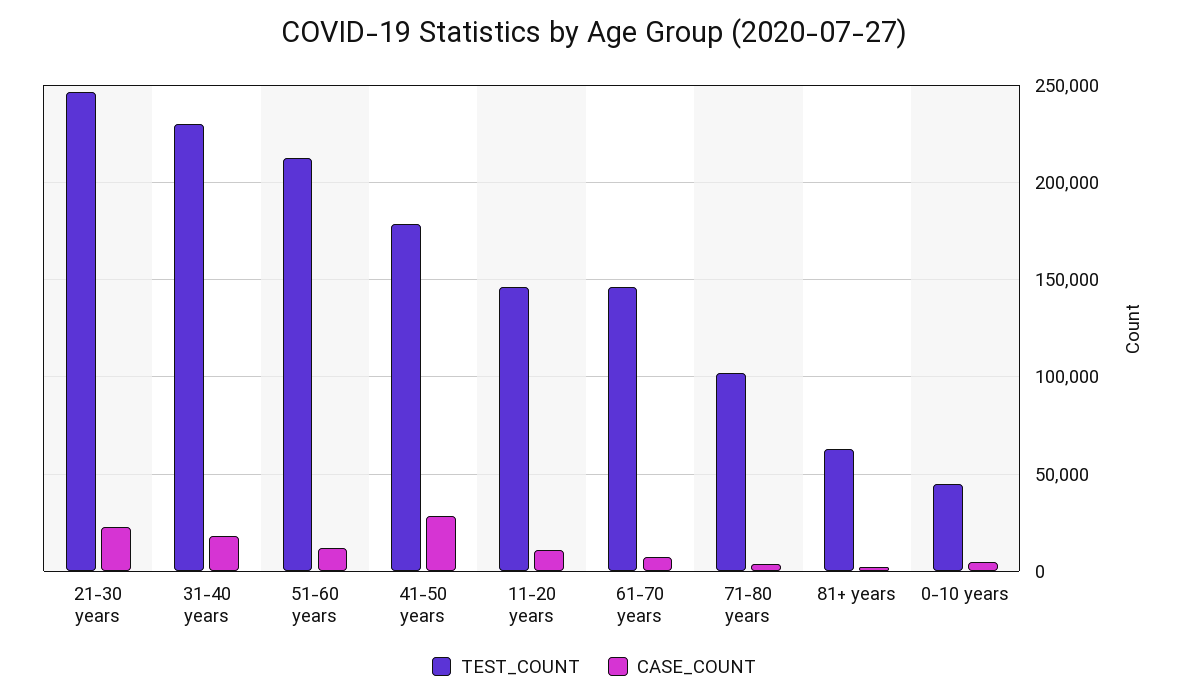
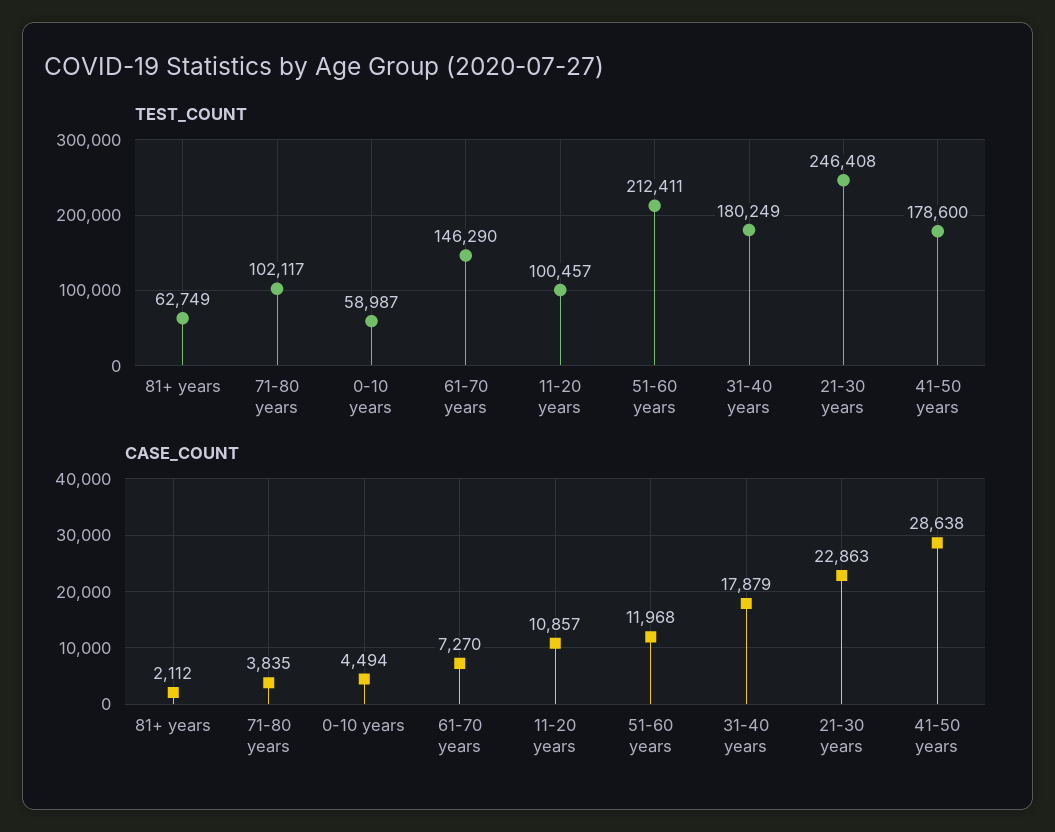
  {
    "TEST_COUNT": {
      "21-30 years": 246408,
-     "31-40 years": 230000,
+     "31-40 years": 180249,
      "51-60 years": 212411,
      "41-50 years": 178600,
-     "11-20 years": 145000,
+     "11-20 years": 100457,
      "61-70 years": 146290,
      "71-80 years": 102117,
      "81+ years": 62749,
-     "0-10 years": 45000
+     "0-10 years": 58987
    },
    "CASE_COUNT": {
      "21-30 years": 22863,
      "31-40 years": 17879,
      "51-60 years": 11968,
      "41-50 years": 28638,
      "11-20 years": 10857,
      "61-70 years": 7270,
      "71-80 years": 3835,
      "81+ years": 2112,
      "0-10 years": 4494
    }
  }

